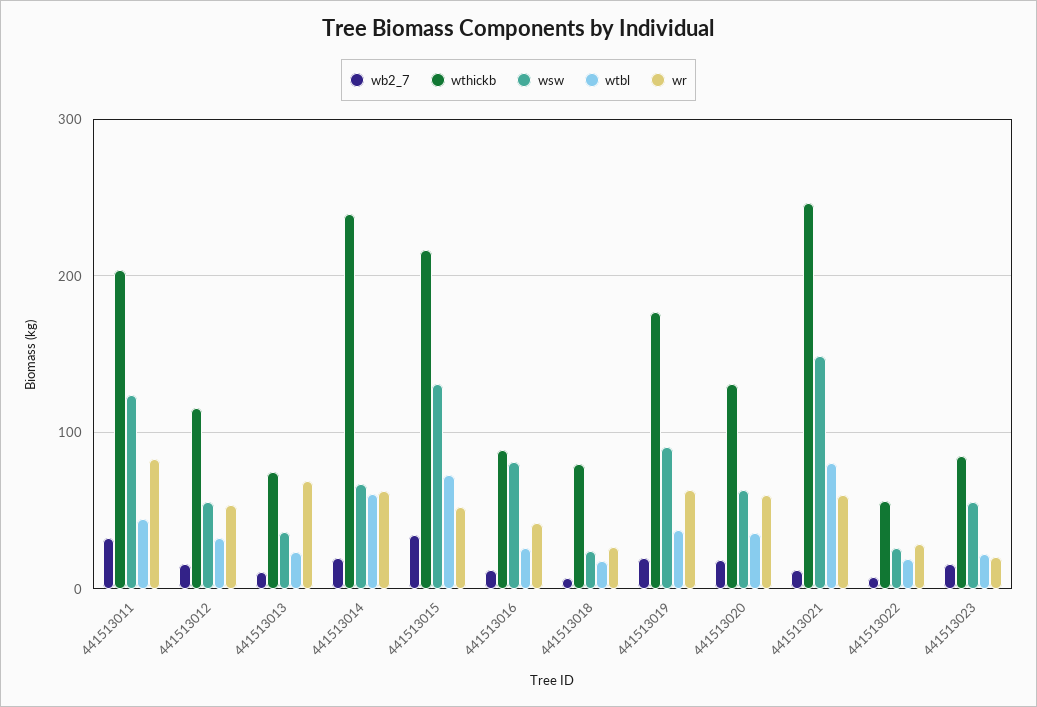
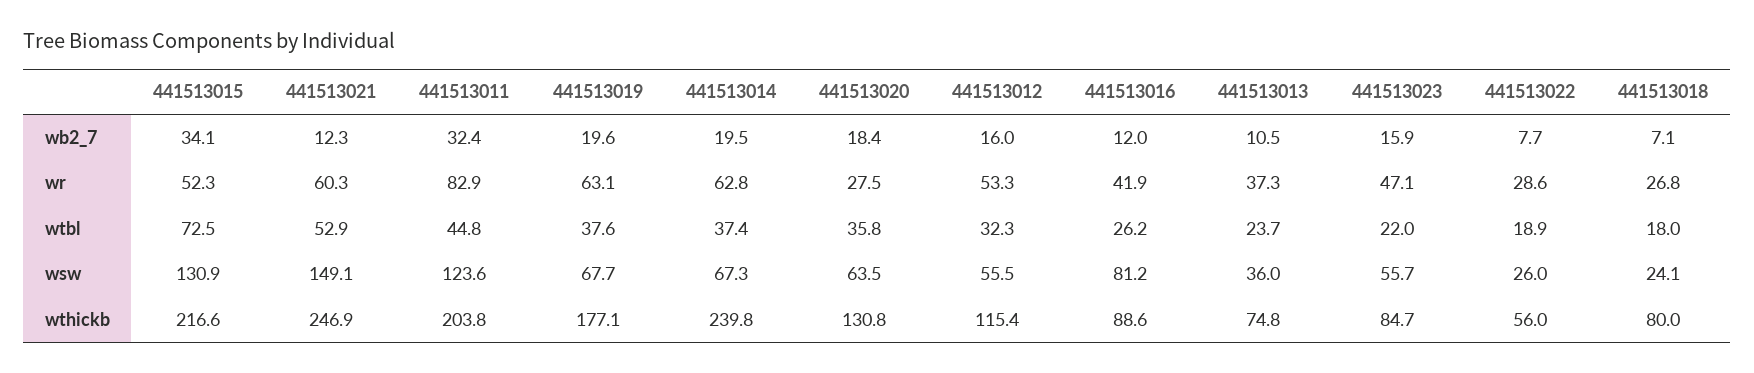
  {
    "wb2_7": {
      "441513011": 32.4,
      "441513012": 16,
      "441513013": 10.5,
      "441513014": 19.5,
      "441513015": 34.1,
      "441513016": 12,
      "441513018": 7.1,
      "441513019": 19.6,
      "441513020": 18.4,
      "441513021": 12.3,
      "441513022": 7.7,
      "441513023": 15.9
    },
    "wthickb": {
      "441513011": 203.8,
      "441513012": 115.4,
      "441513013": 74.8,
      "441513014": 239.8,
      "441513015": 216.6,
      "441513016": 88.6,
      "441513018": 80,
      "441513019": 177.1,
      "441513020": 130.8,
      "441513021": 246.9,
      "441513022": 56,
      "441513023": 84.7
    },
    "wsw": {
      "441513011": 123.6,
      "441513012": 55.5,
      "441513013": 36,
      "441513014": 67.3,
      "441513015": 130.9,
      "441513016": 81.2,
      "441513018": 24.1,
-     "441513019": 90,
+     "441513019": 67.7,
      "441513020": 63.5,
      "441513021": 149.1,
      "441513022": 26,
      "441513023": 55.7
    },
    "wtbl": {
      "441513011": 44.8,
      "441513012": 32.3,
      "441513013": 23.7,
-     "441513014": 60,
+     "441513014": 37.4,
      "441513015": 72.5,
      "441513016": 26.2,
      "441513018": 18,
      "441513019": 37.6,
      "441513020": 35.8,
-     "441513021": 80,
+     "441513021": 52.9,
      "441513022": 18.9,
      "441513023": 22
    },
    "wr": {
      "441513011": 82.9,
      "441513012": 53.3,
-     "441513013": 70,
+     "441513013": 37.3,
      "441513014": 62.8,
      "441513015": 52.3,
      "441513016": 41.9,
      "441513018": 26.8,
      "441513019": 63.1,
-     "441513020": 60,
+     "441513020": 27.5,
      "441513021": 60.3,
      "441513022": 28.6,
-     "441513023": 20
+     "441513023": 47.1
    }
  }

